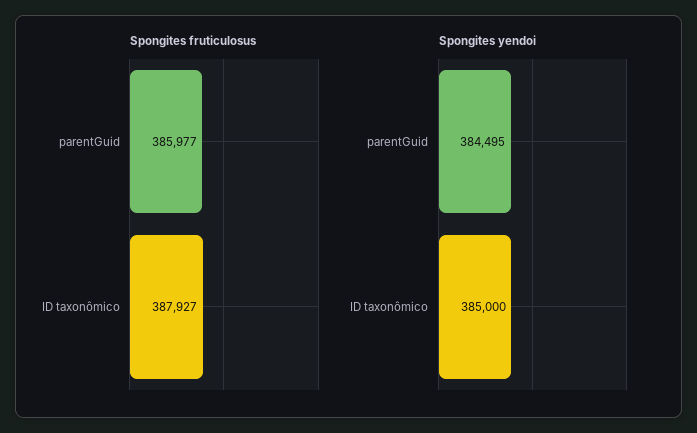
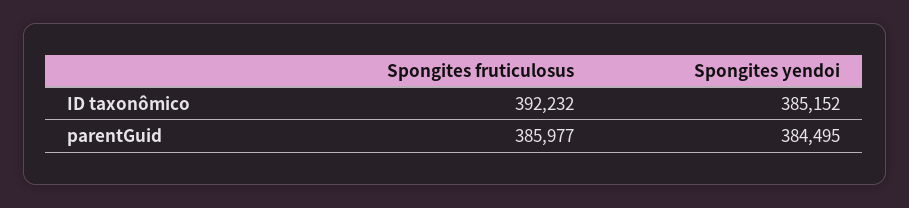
  {
    "Spongites fruticulosus": {
      "parentGuid": 385977,
-     "ID taxonômico": 387927
+     "ID taxonômico": 392232
    },
    "Spongites yendoi": {
      "parentGuid": 384495,
-     "ID taxonômico": 385000
+     "ID taxonômico": 385152
    }
  }

